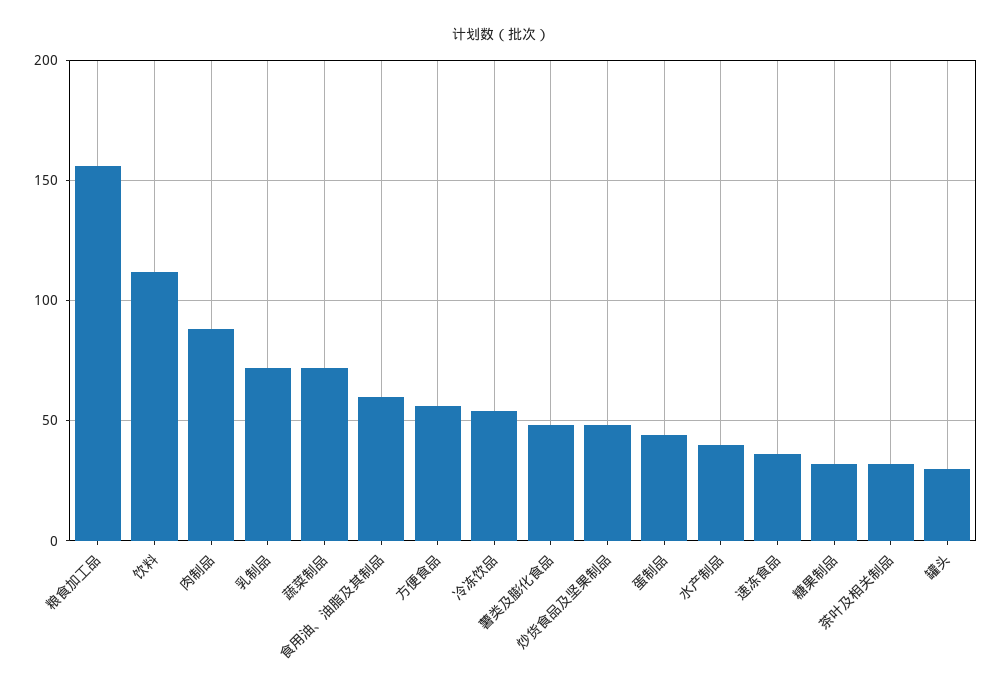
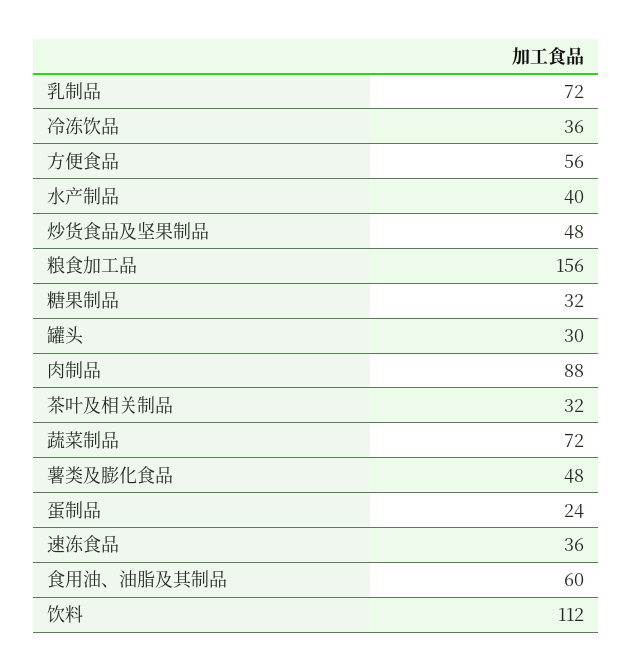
  {
    "粮食加工品": 156,
    "饮料": 112,
    "肉制品": 88,
    "乳制品": 72,
    "蔬菜制品": 72,
    "食用油、油脂及其制品": 60,
    "方便食品": 56,
-   "冷冻饮品": 55,
+   "冷冻饮品": 36,
    "薯类及膨化食品": 48,
    "炒货食品及坚果制品": 48,
-   "蛋制品": 45,
+   "蛋制品": 24,
    "水产制品": 40,
    "速冻食品": 36,
    "糖果制品": 32,
    "茶叶及相关制品": 32,
    "罐头": 30
  }

